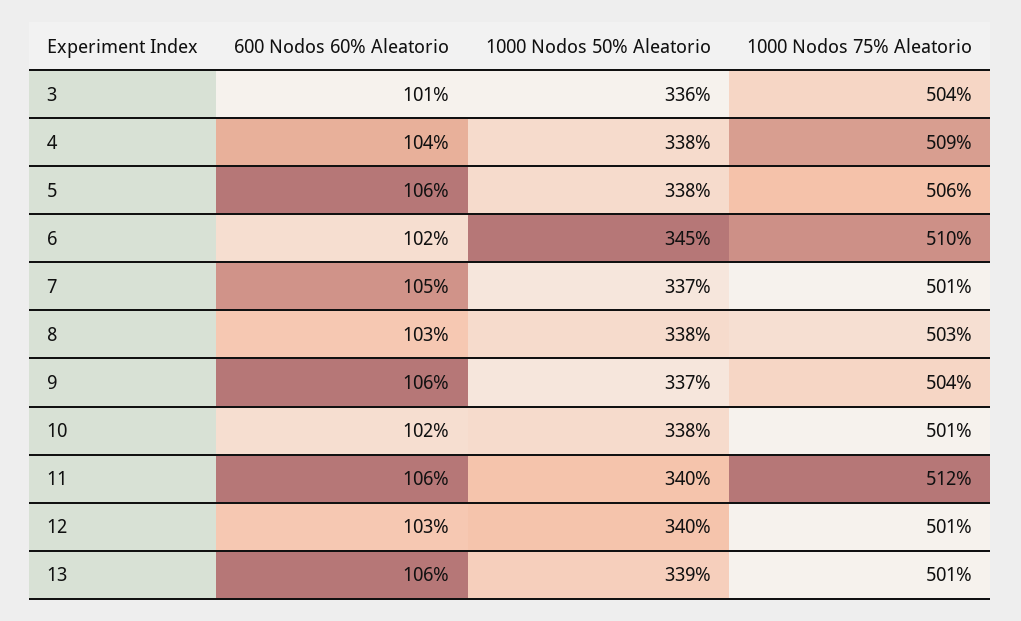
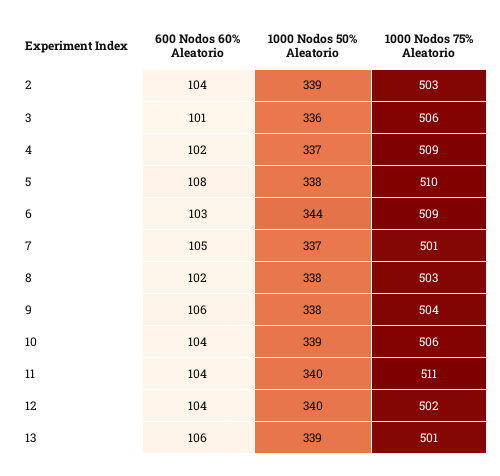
  {
    "600 Nodos 60% Aleatorio": {
      "3": 101,
-     "4": 104,
+     "4": 102,
-     "5": 106,
+     "5": 108,
-     "6": 102,
+     "6": 103,
      "7": 105,
-     "8": 103,
+     "8": 102,
      "9": 106,
-     "10": 102,
+     "10": 104,
-     "11": 106,
+     "11": 104,
-     "12": 103,
+     "12": 104,
-     "13": 106
+     "13": 106,
+     "2": 104
    },
    "1000 Nodos 50% Aleatorio": {
      "3": 336,
-     "4": 338,
+     "4": 337,
      "5": 338,
-     "6": 345,
+     "6": 344,
      "7": 337,
      "8": 338,
-     "9": 337,
+     "9": 338,
-     "10": 338,
+     "10": 339,
      "11": 340,
      "12": 340,
-     "13": 339
+     "13": 339,
+     "2": 339
    },
    "1000 Nodos 75% Aleatorio": {
-     "3": 504,
+     "3": 506,
      "4": 509,
-     "5": 506,
+     "5": 510,
-     "6": 510,
+     "6": 509,
      "7": 501,
      "8": 503,
      "9": 504,
-     "10": 501,
+     "10": 506,
-     "11": 512,
+     "11": 511,
-     "12": 501,
+     "12": 502,
-     "13": 501
+     "13": 501,
+     "2": 503
    }
  }

